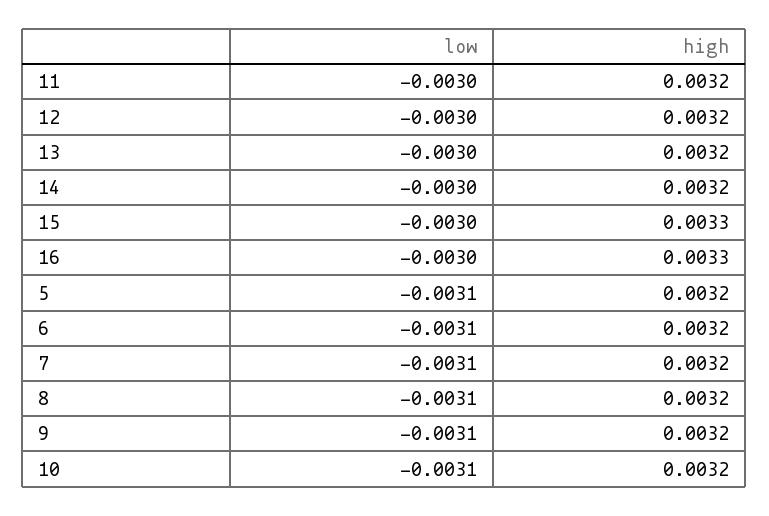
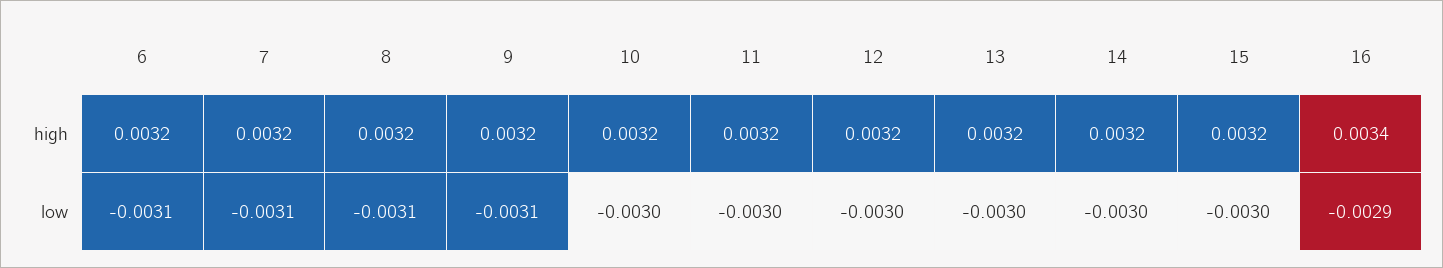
  {
    "low": {
      "11": -0.003,
      "12": -0.003,
      "13": -0.003,
      "14": -0.003,
      "15": -0.003,
-     "16": -0.003,
+     "16": -0.0029,
-     "5": -0.0031,
      "6": -0.0031,
      "7": -0.0031,
      "8": -0.0031,
      "9": -0.0031,
-     "10": -0.0031
+     "10": -0.003
    },
    "high": {
      "11": 0.0032,
      "12": 0.0032,
      "13": 0.0032,
      "14": 0.0032,
-     "15": 0.0033,
+     "15": 0.0032,
-     "16": 0.0033,
+     "16": 0.0034,
-     "5": 0.0032,
      "6": 0.0032,
      "7": 0.0032,
      "8": 0.0032,
      "9": 0.0032,
      "10": 0.0032
    }
  }

